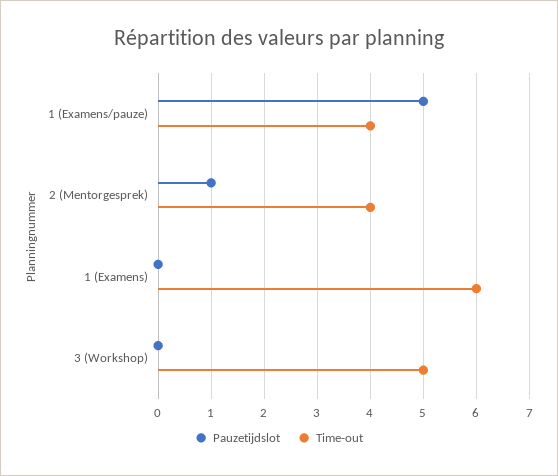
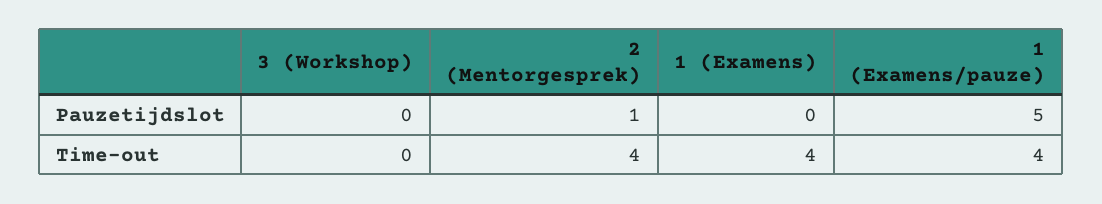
  {
    "Pauzetijdslot": {
      "1 (Examens/pauze)": 5,
      "2 (Mentorgesprek)": 1,
      "1 (Examens)": 0,
      "3 (Workshop)": 0
    },
    "Time-out": {
      "1 (Examens/pauze)": 4,
      "2 (Mentorgesprek)": 4,
-     "1 (Examens)": 6,
+     "1 (Examens)": 4,
-     "3 (Workshop)": 5
+     "3 (Workshop)": 0
    }
  }

